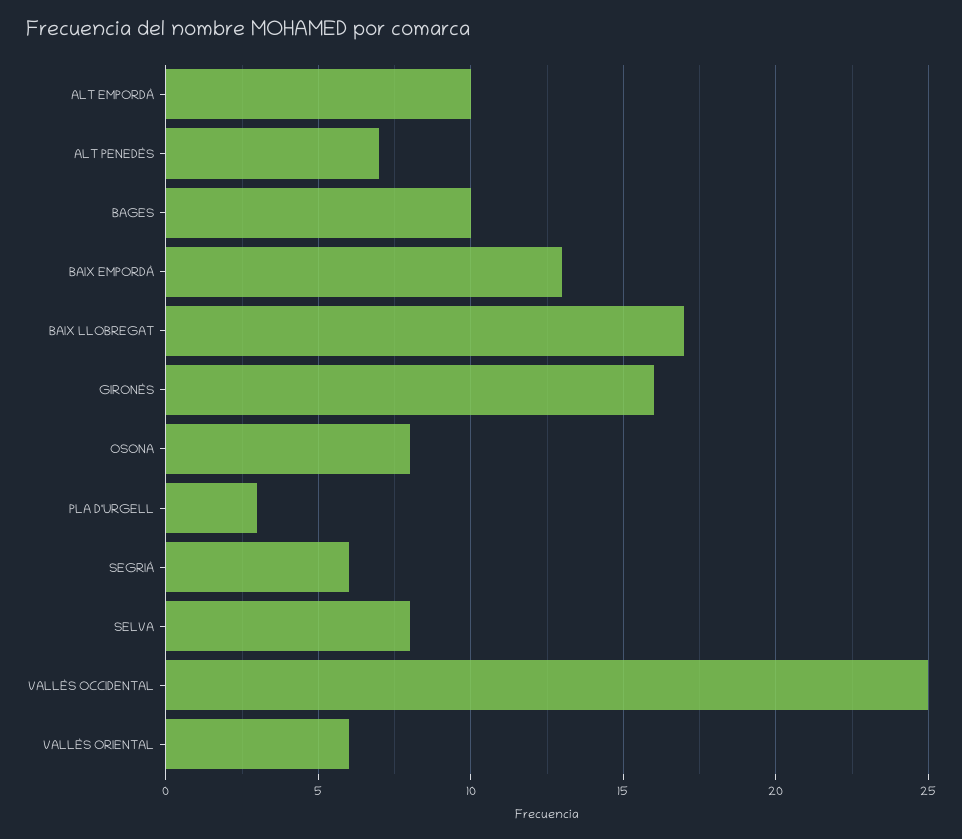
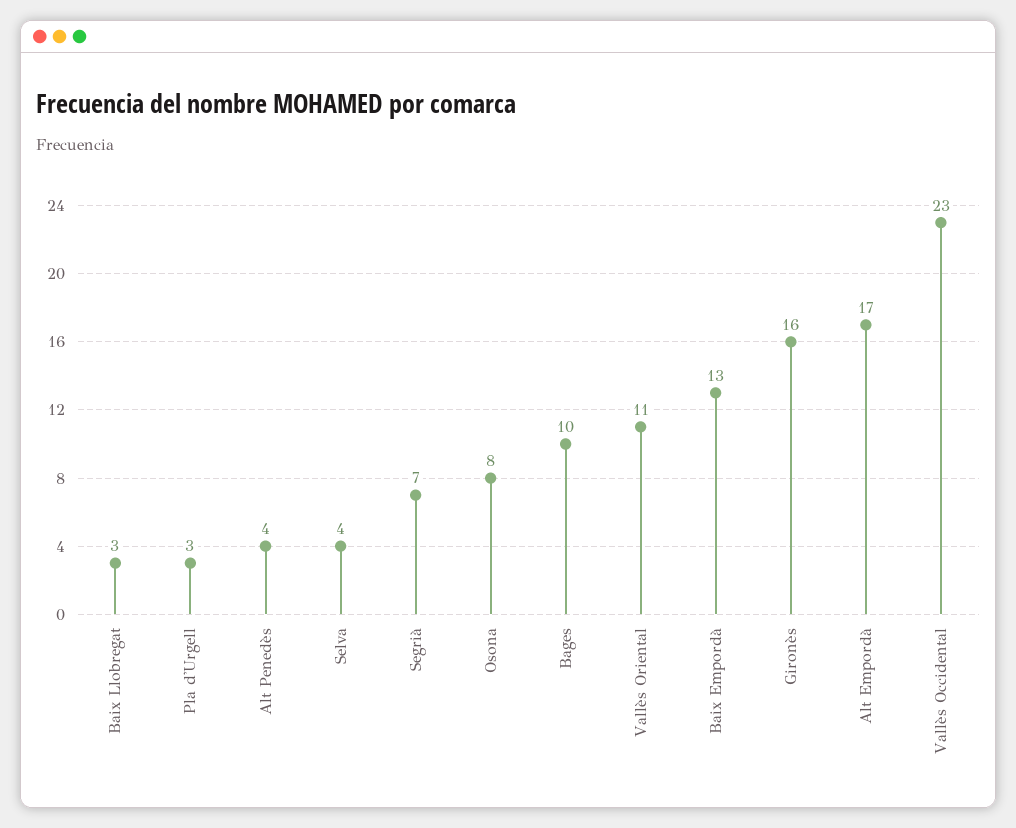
  {
-   "ALT EMPORDÀ": 10,
+   "ALT EMPORDÀ": 17,
-   "ALT PENEDÈS": 7,
+   "ALT PENEDÈS": 4,
    "BAGES": 10,
    "BAIX EMPORDÀ": 13,
-   "BAIX LLOBREGAT": 17,
+   "BAIX LLOBREGAT": 3,
    "GIRONÈS": 16,
    "OSONA": 8,
    "PLA D'URGELL": 3,
-   "SEGRIÀ": 6,
+   "SEGRIÀ": 7,
-   "SELVA": 8,
+   "SELVA": 4,
-   "VALLÈS OCCIDENTAL": 25,
+   "VALLÈS OCCIDENTAL": 23,
-   "VALLÈS ORIENTAL": 6
+   "VALLÈS ORIENTAL": 11
  }

